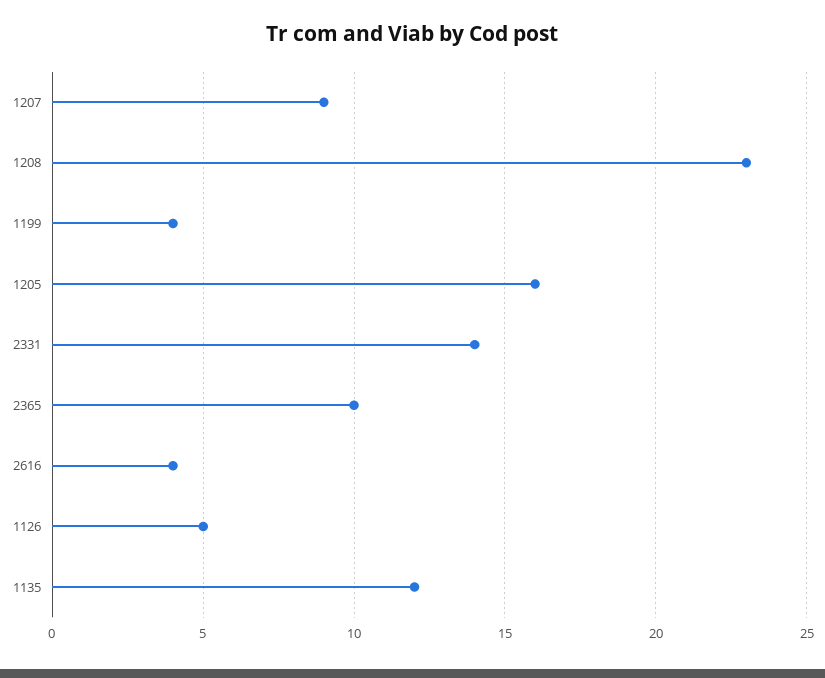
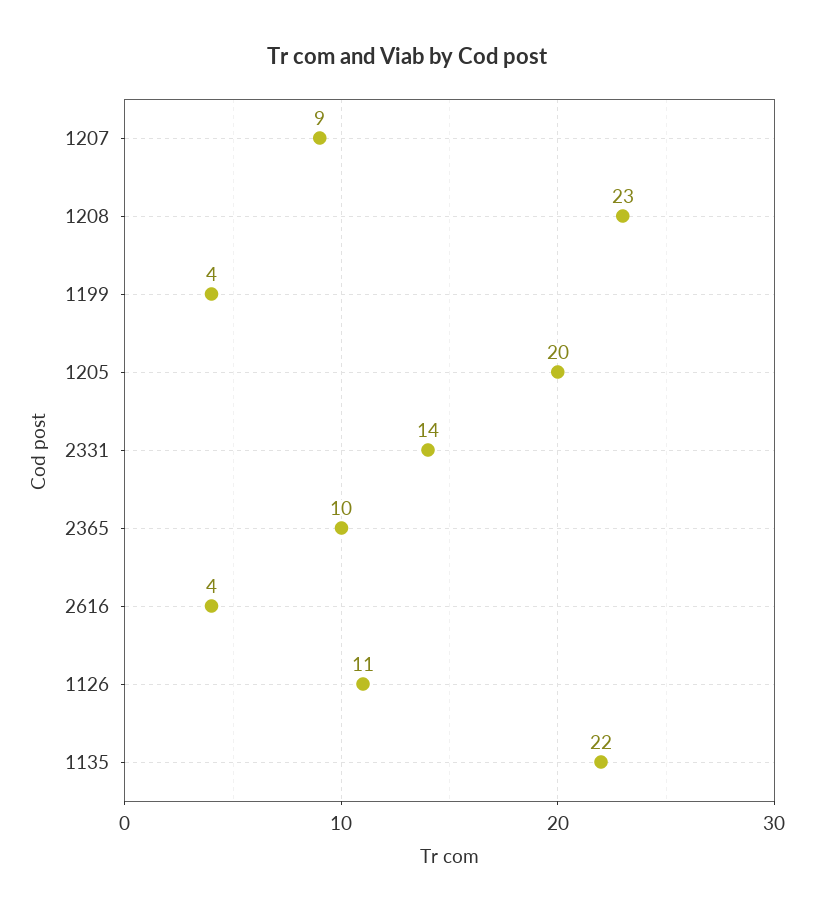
  {
    "1207": 9,
    "1208": 23,
    "1199": 4,
-   "1205": 16,
+   "1205": 20,
    "2331": 14,
    "2365": 10,
    "2616": 4,
-   "1126": 5,
+   "1126": 11,
-   "1135": 12
+   "1135": 22
  }

